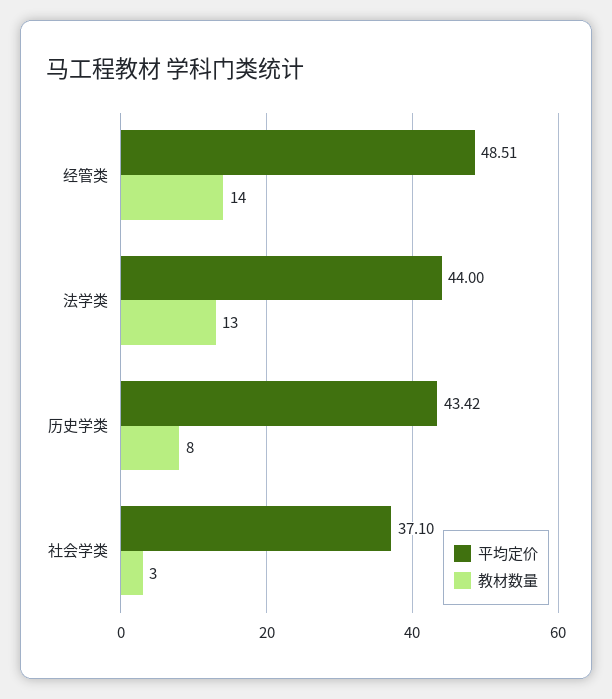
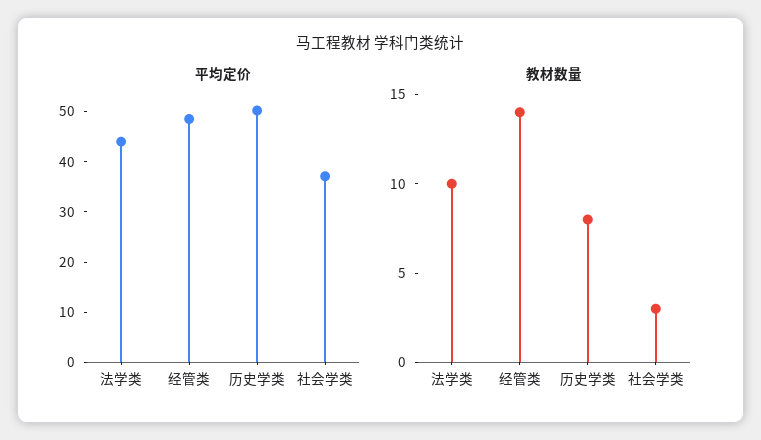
  {
    "平均定价": {
      "经管类": 48.51,
      "法学类": 44,
-     "历史学类": 43.42,
+     "历史学类": 50,
      "社会学类": 37.1
    },
    "教材数量": {
      "经管类": 14,
-     "法学类": 13,
+     "法学类": 10,
      "历史学类": 8,
      "社会学类": 3
    }
  }

